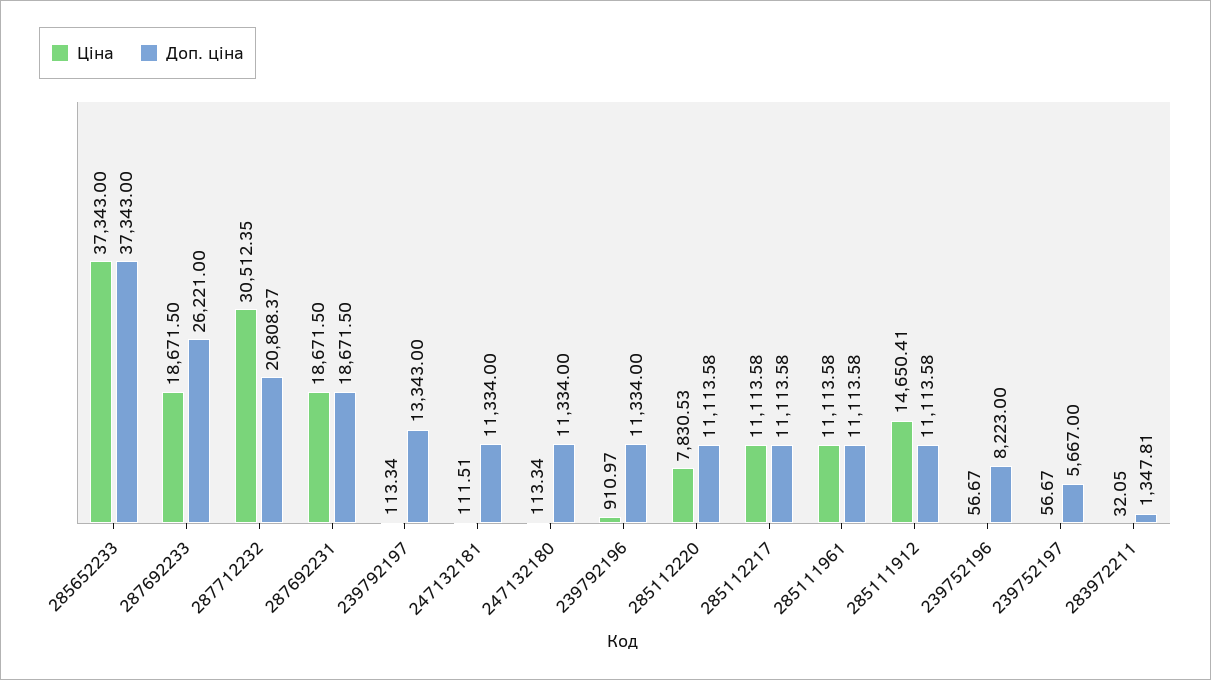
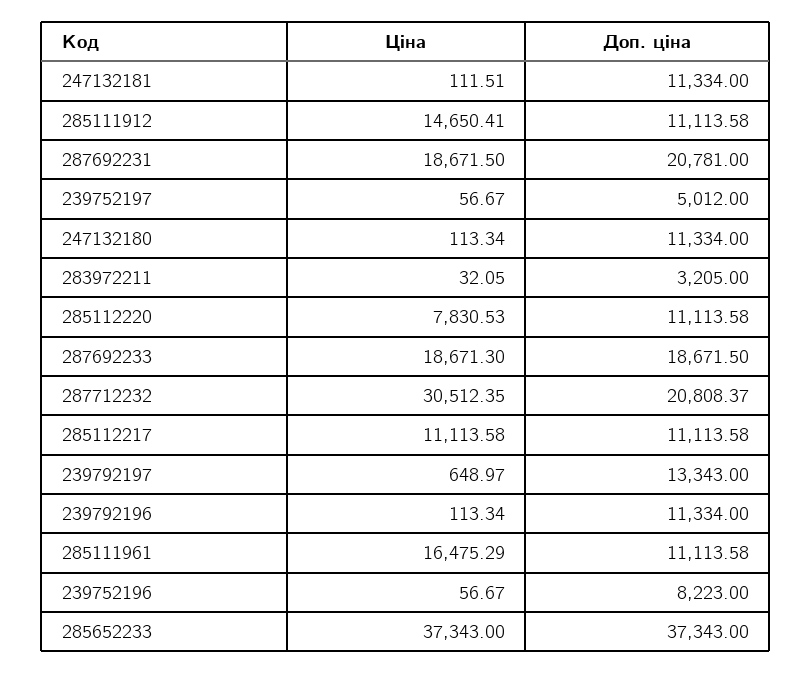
  {
    "Ціна": {
      "285652233": 37343,
-     "287692233": 18671.5,
+     "287692233": 18671.3,
      "287712232": 30512.35,
      "287692231": 18671.5,
-     "239792197": 113.34,
+     "239792197": 648.97,
      "247132181": 111.51,
      "247132180": 113.34,
-     "239792196": 910.97,
+     "239792196": 113.34,
      "285112220": 7830.53,
      "285112217": 11113.58,
-     "285111961": 11113.58,
+     "285111961": 16475.29,
      "285111912": 14650.41,
      "239752196": 56.67,
      "239752197": 56.67,
      "283972211": 32.05
    },
    "Доп. ціна": {
      "285652233": 37343,
-     "287692233": 26221,
+     "287692233": 18671.5,
      "287712232": 20808.37,
-     "287692231": 18671.5,
+     "287692231": 20781,
      "239792197": 13343,
      "247132181": 11334,
      "247132180": 11334,
      "239792196": 11334,
      "285112220": 11113.58,
      "285112217": 11113.58,
      "285111961": 11113.58,
      "285111912": 11113.58,
      "239752196": 8223,
-     "239752197": 5667,
+     "239752197": 5012,
-     "283972211": 1347.81
+     "283972211": 3205
    }
  }

